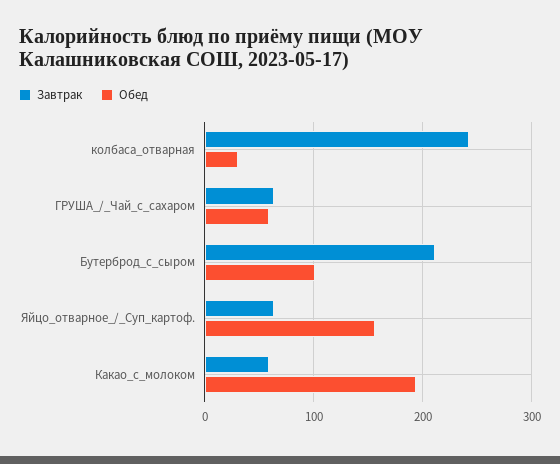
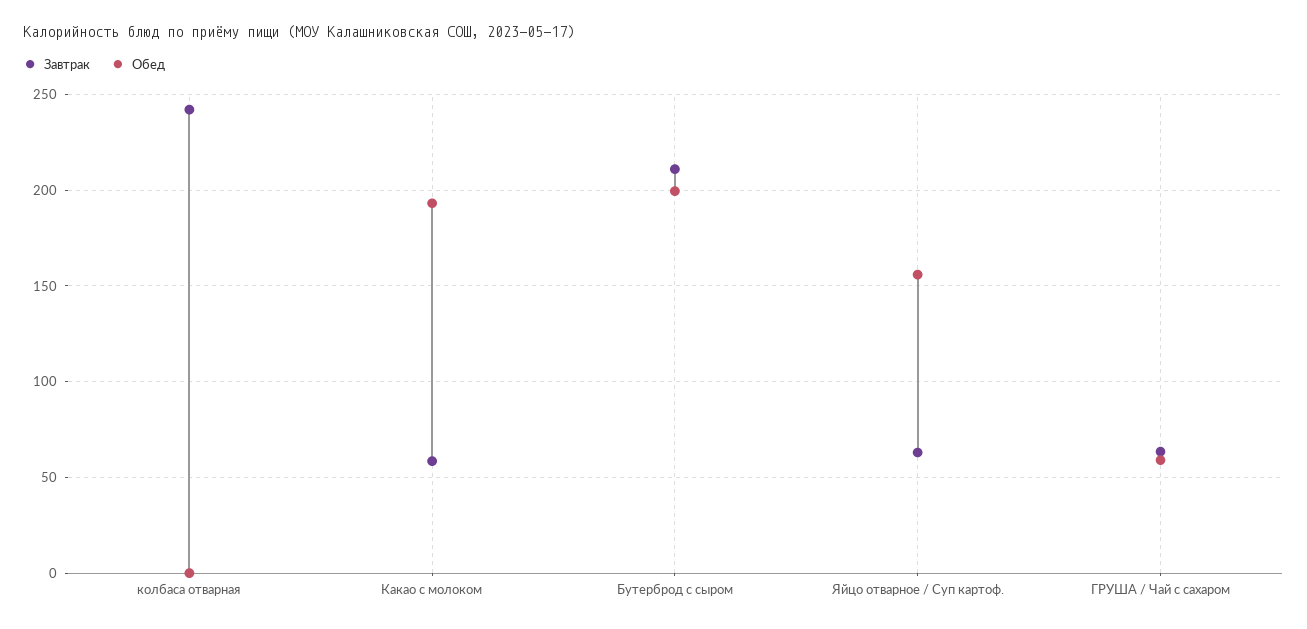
  {
    "Завтрак": {
      "колбаса_отварная": 240,
      "ГРУША_/_Чай_с_сахаром": 65,
      "Бутерброд_с_сыром": 210,
      "Яйцо_отварное_/_Суп_картоф.": 65,
      "Какао_с_молоком": 60
    },
    "Обед": {
-     "колбаса_отварная": 30,
+     "колбаса_отварная": 0,
      "ГРУША_/_Чай_с_сахаром": 60,
-     "Бутерброд_с_сыром": 100,
+     "Бутерброд_с_сыром": 200,
      "Яйцо_отварное_/_Суп_картоф.": 155,
      "Какао_с_молоком": 195
    }
  }

